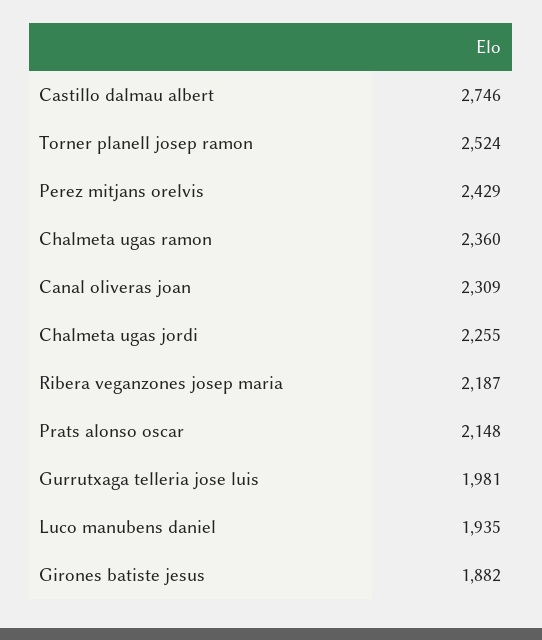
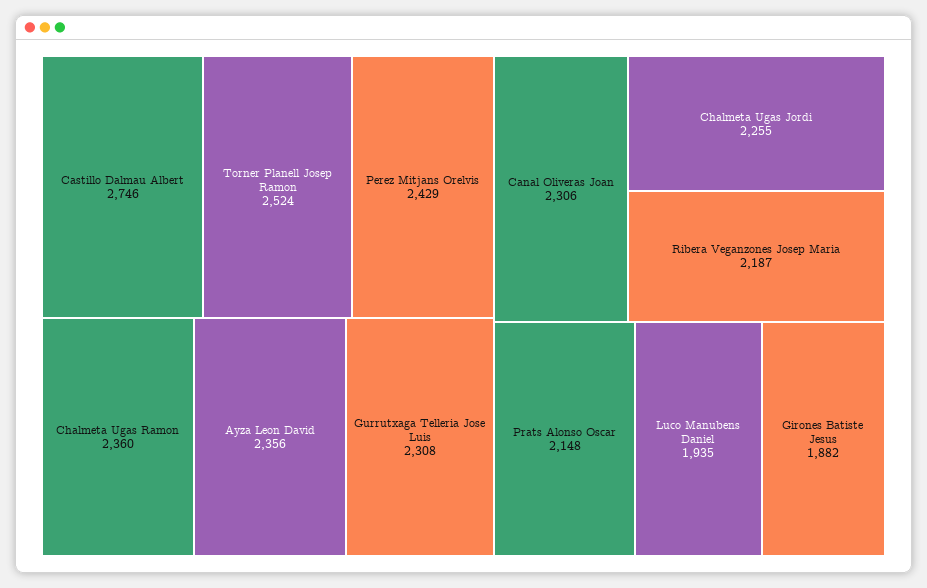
  {
    "Castillo dalmau albert": 2746,
    "Torner planell josep ramon": 2524,
    "Perez mitjans orelvis": 2429,
    "Chalmeta ugas ramon": 2360,
-   "Canal oliveras joan": 2309,
+   "Canal oliveras joan": 2306,
    "Chalmeta ugas jordi": 2255,
    "Ribera veganzones josep maria": 2187,
    "Prats alonso oscar": 2148,
-   "Gurrutxaga telleria jose luis": 1981,
+   "Gurrutxaga telleria jose luis": 2308,
    "Luco manubens daniel": 1935,
-   "Girones batiste jesus": 1882
+   "Girones batiste jesus": 1882,
+   "Ayza Leon David": 2356
  }

